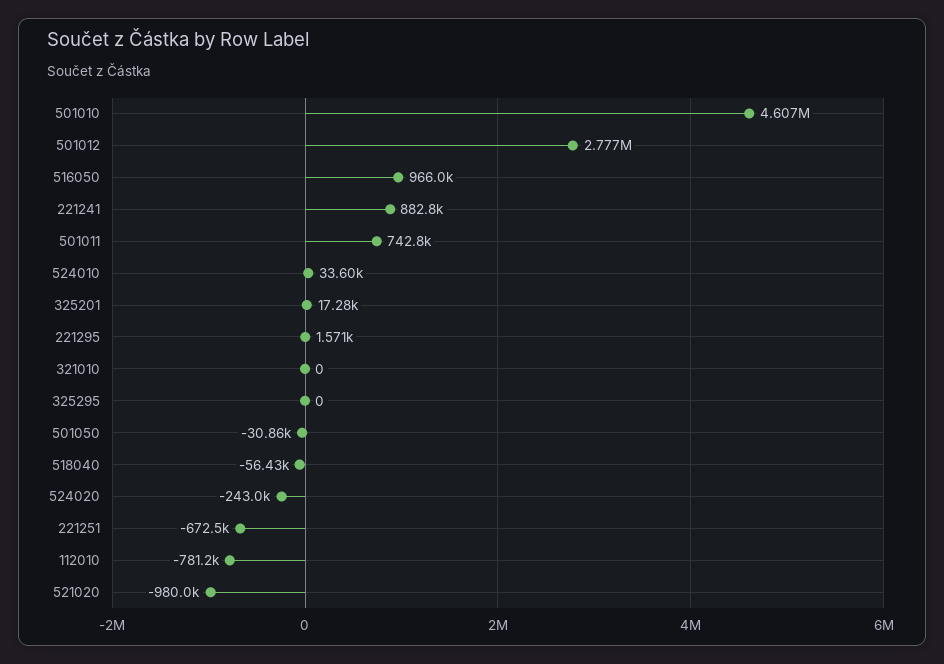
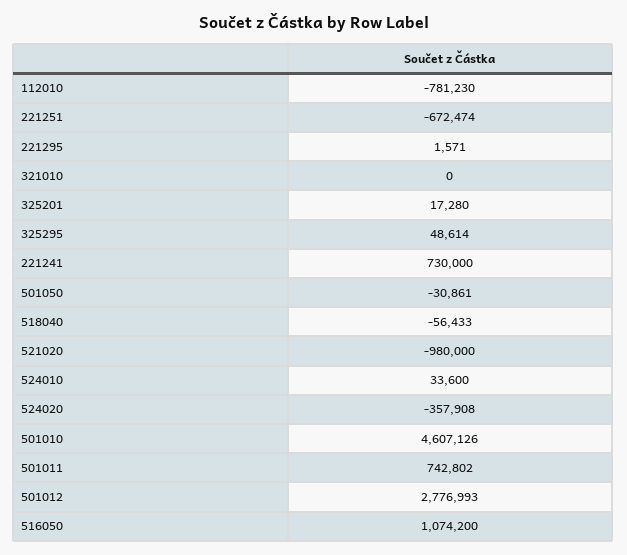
  {
    "501010": 4607126,
    "501012": 2776993,
-   "516050": 966000,
+   "516050": 1074200,
-   "221241": 882800,
+   "221241": 730000,
    "501011": 742802,
    "524010": 33600,
    "325201": 17280,
    "221295": 1571,
    "321010": 0,
-   "325295": 0,
+   "325295": 48614,
    "501050": -30861,
    "518040": -56433,
-   "524020": -243000,
+   "524020": -357908,
    "221251": -672474,
    "112010": -781230,
    "521020": -980000
  }

